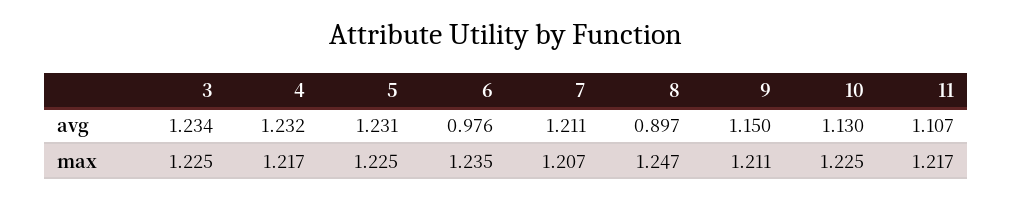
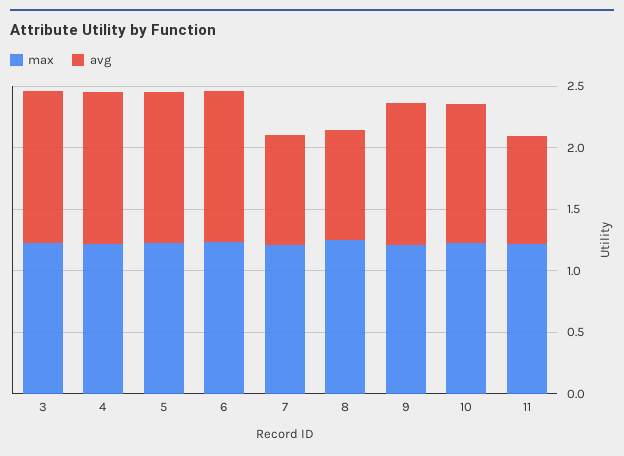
  {
    "avg": {
      "3": 1.234,
      "4": 1.232,
      "5": 1.231,
-     "6": 0.976,
+     "6": 1.2,
-     "7": 1.211,
+     "7": 0.9,
      "8": 0.897,
      "9": 1.15,
      "10": 1.13,
-     "11": 1.107
+     "11": 0.9
    },
    "max": {
      "3": 1.225,
      "4": 1.217,
      "5": 1.225,
      "6": 1.235,
      "7": 1.207,
      "8": 1.247,
      "9": 1.211,
      "10": 1.225,
      "11": 1.217
    }
  }

